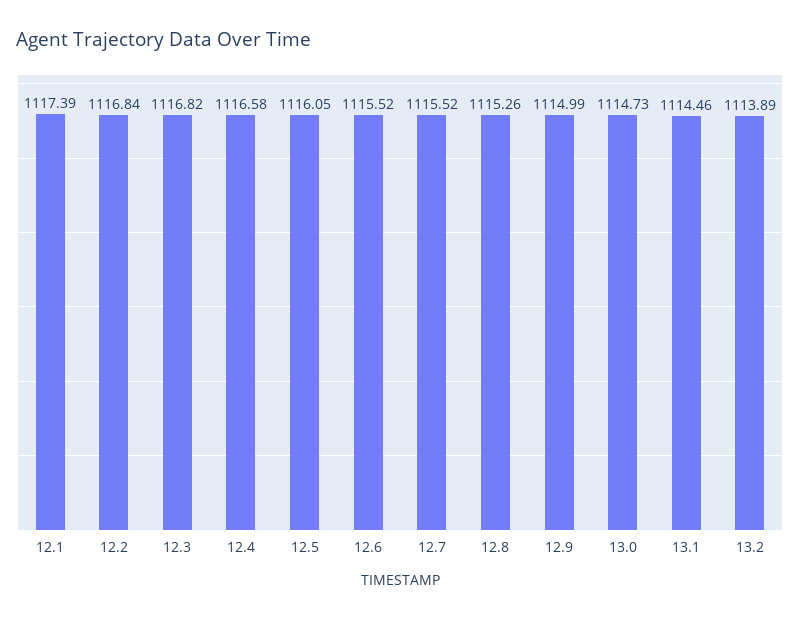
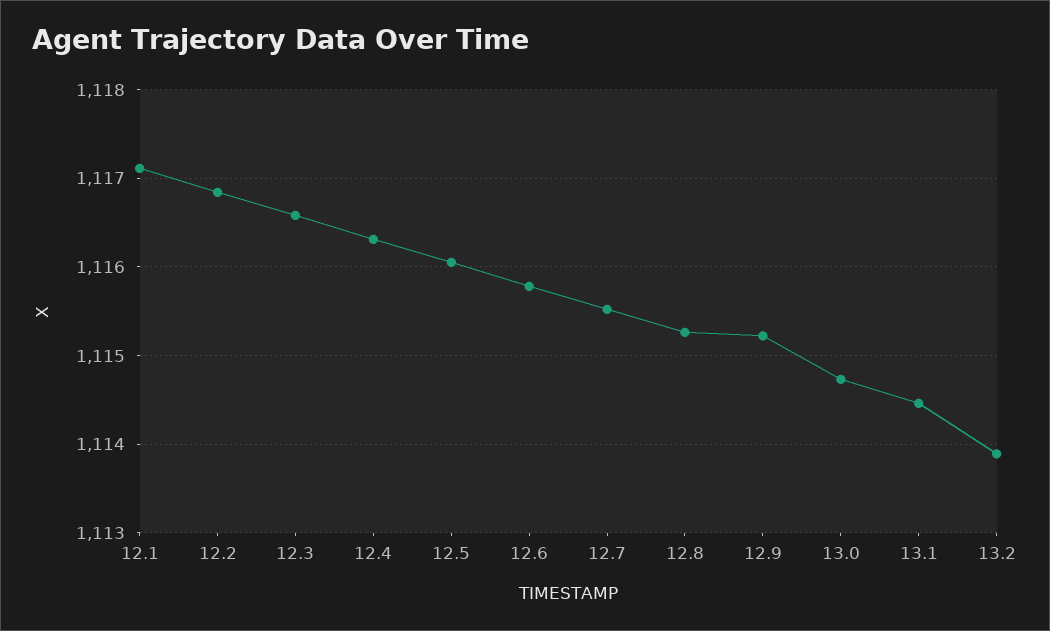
  {
-   "12.1": 1117.39,
+   "12.1": 1117.1,
    "12.2": 1116.84,
-   "12.3": 1116.82,
+   "12.3": 1116.6,
-   "12.4": 1116.58,
+   "12.4": 1116.3,
    "12.5": 1116.05,
-   "12.6": 1115.52,
+   "12.6": 1115.8,
    "12.7": 1115.52,
    "12.8": 1115.26,
-   "12.9": 1114.99,
+   "12.9": 1115.2,
    "13.0": 1114.73,
    "13.1": 1114.46,
    "13.2": 1113.89
  }

